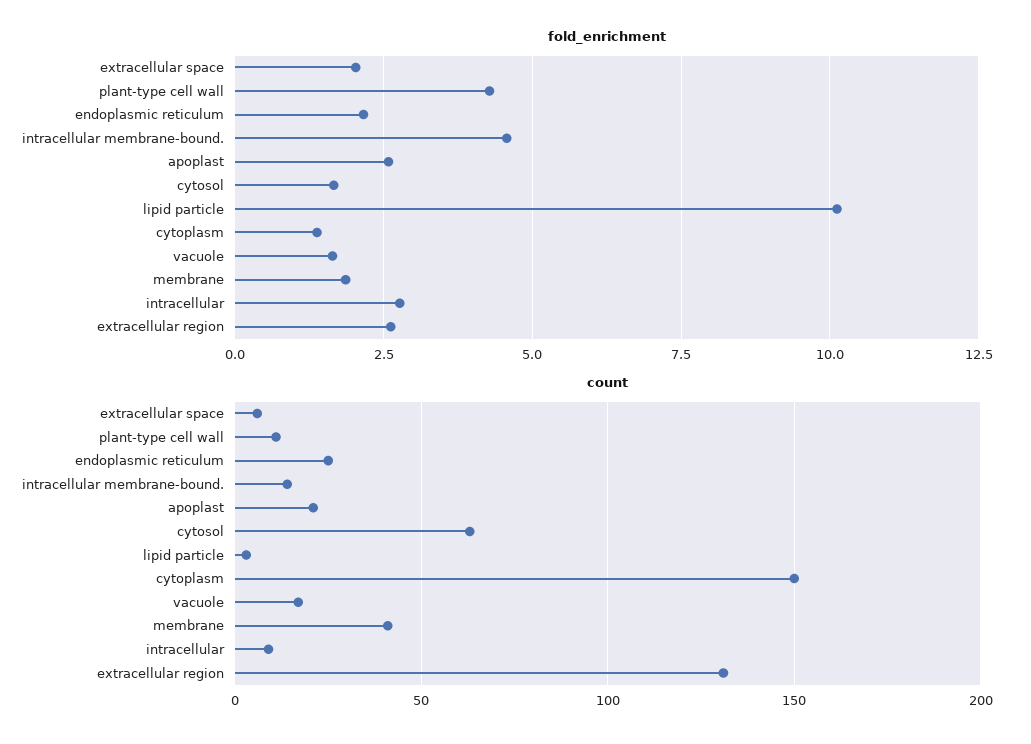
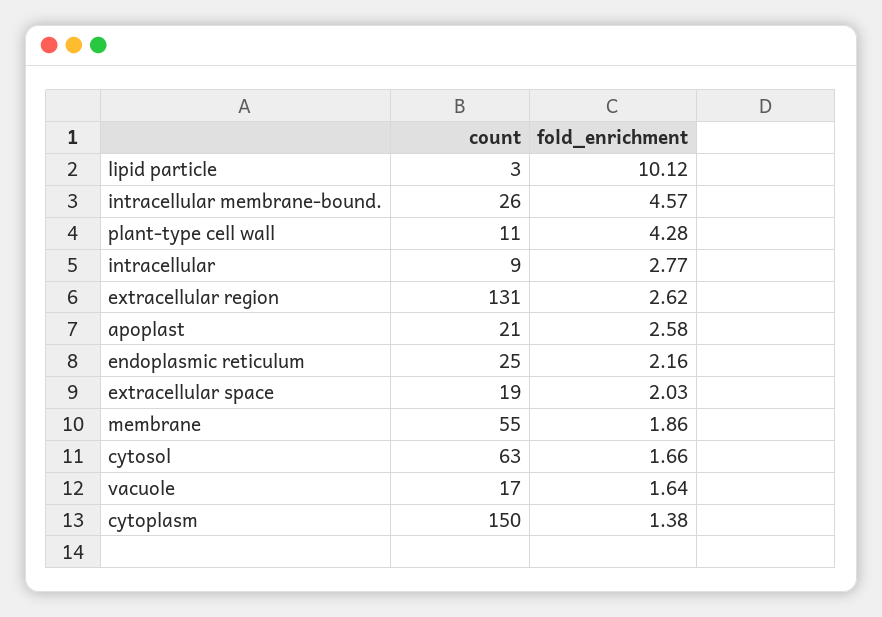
  {
    "fold_enrichment": {
      "extracellular space": 2.03,
      "plant-type cell wall": 4.28,
      "endoplasmic reticulum": 2.16,
      "intracellular membrane-bound.": 4.57,
      "apoplast": 2.58,
      "cytosol": 1.66,
      "lipid particle": 10.12,
      "cytoplasm": 1.38,
      "vacuole": 1.64,
      "membrane": 1.86,
      "intracellular": 2.77,
      "extracellular region": 2.62
    },
    "count": {
-     "extracellular space": 5,
+     "extracellular space": 19,
      "plant-type cell wall": 11,
      "endoplasmic reticulum": 25,
-     "intracellular membrane-bound.": 15,
+     "intracellular membrane-bound.": 26,
      "apoplast": 21,
      "cytosol": 63,
      "lipid particle": 3,
      "cytoplasm": 150,
      "vacuole": 17,
-     "membrane": 40,
+     "membrane": 55,
      "intracellular": 9,
      "extracellular region": 131
    }
  }

